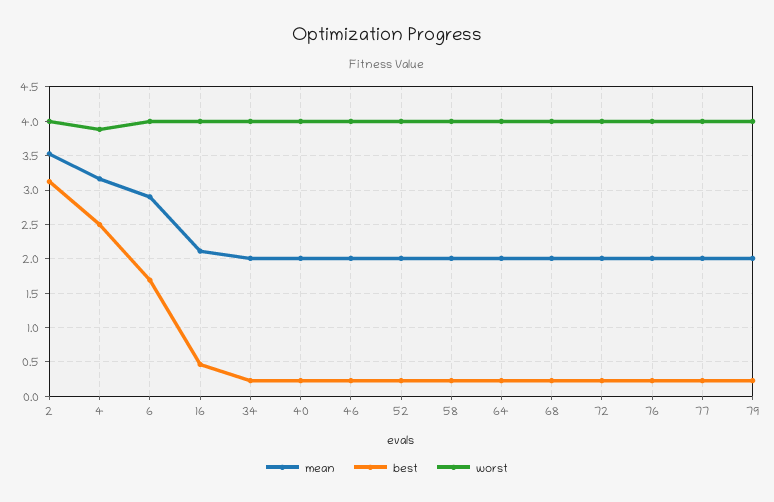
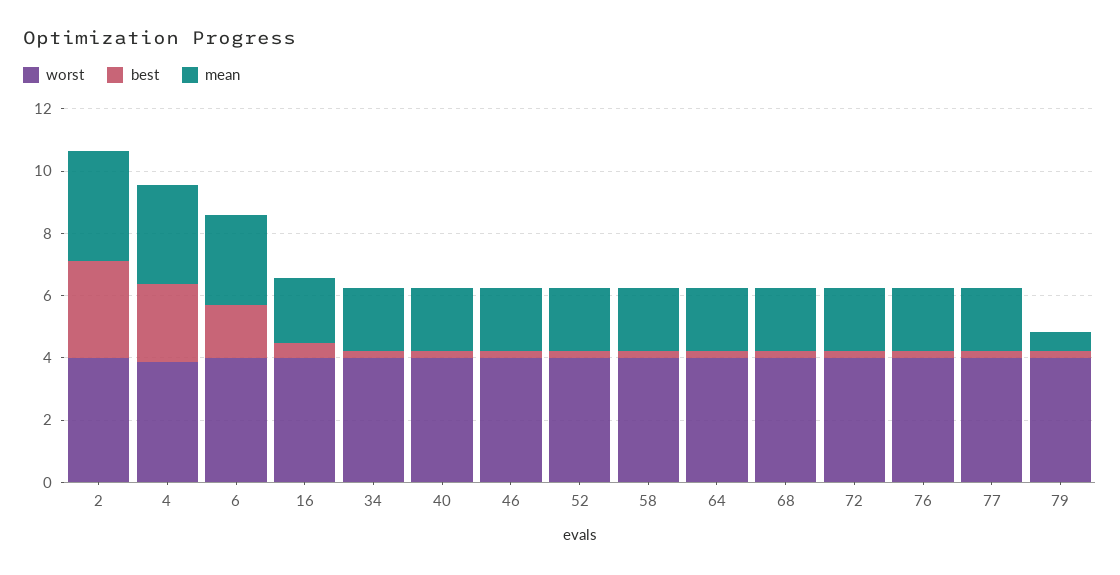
  {
    "mean": {
      "2": 3.5,
      "4": 3.2,
      "6": 2.9,
      "16": 2.1,
      "34": 2,
      "40": 2,
      "46": 2,
      "52": 2,
      "58": 2,
      "64": 2,
      "68": 2,
      "72": 2,
      "76": 2,
      "77": 2,
-     "79": 2
+     "79": 0.5
    },
    "best": {
      "2": 3.1,
      "4": 2.5,
      "6": 1.7,
      "16": 0.5,
      "34": 0.2,
      "40": 0.2,
      "46": 0.2,
      "52": 0.2,
      "58": 0.2,
      "64": 0.2,
      "68": 0.2,
      "72": 0.2,
      "76": 0.2,
      "77": 0.2,
      "79": 0.2
    },
    "worst": {
      "2": 4,
      "4": 3.9,
      "6": 4,
      "16": 4,
      "34": 4,
      "40": 4,
      "46": 4,
      "52": 4,
      "58": 4,
      "64": 4,
      "68": 4,
      "72": 4,
      "76": 4,
      "77": 4,
      "79": 4
    }
  }

